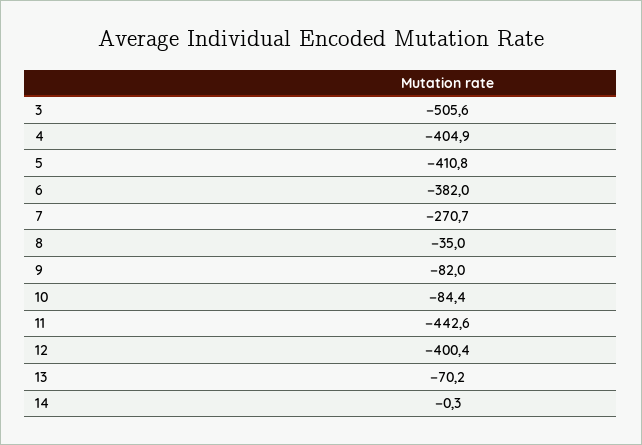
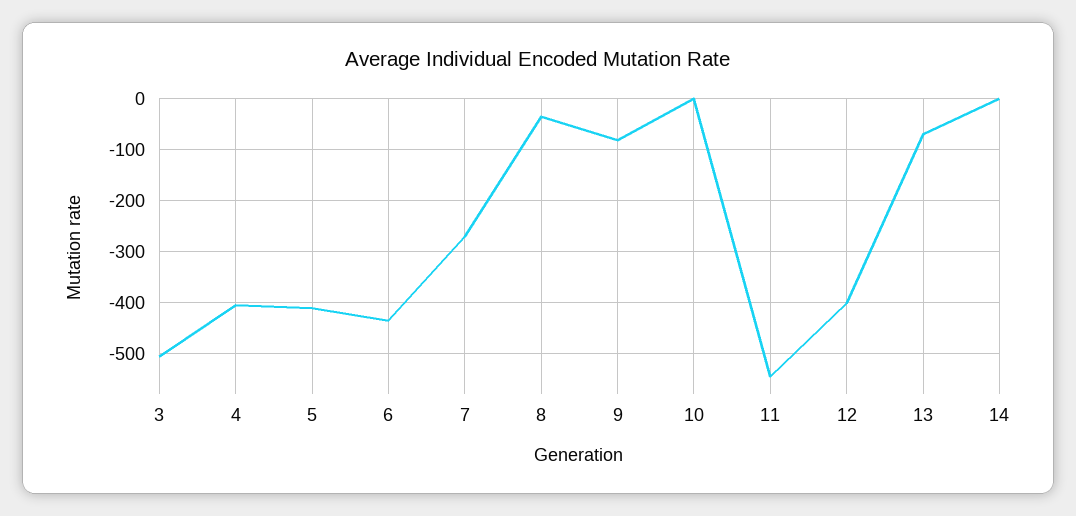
  {
    "3": -505.6,
    "4": -404.9,
    "5": -410.8,
-   "6": -382,
+   "6": -440,
    "7": -270.7,
    "8": -35,
    "9": -82,
-   "10": -84.4,
+   "10": 0,
-   "11": -442.6,
+   "11": -540,
    "12": -400.4,
    "13": -70.2,
    "14": -0.3
  }

